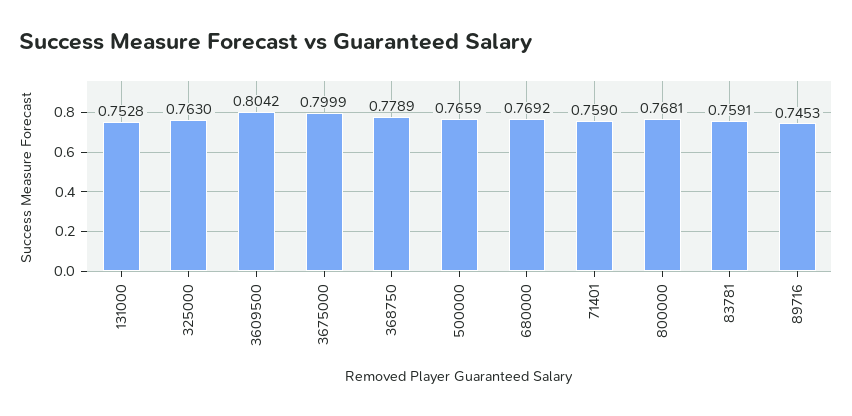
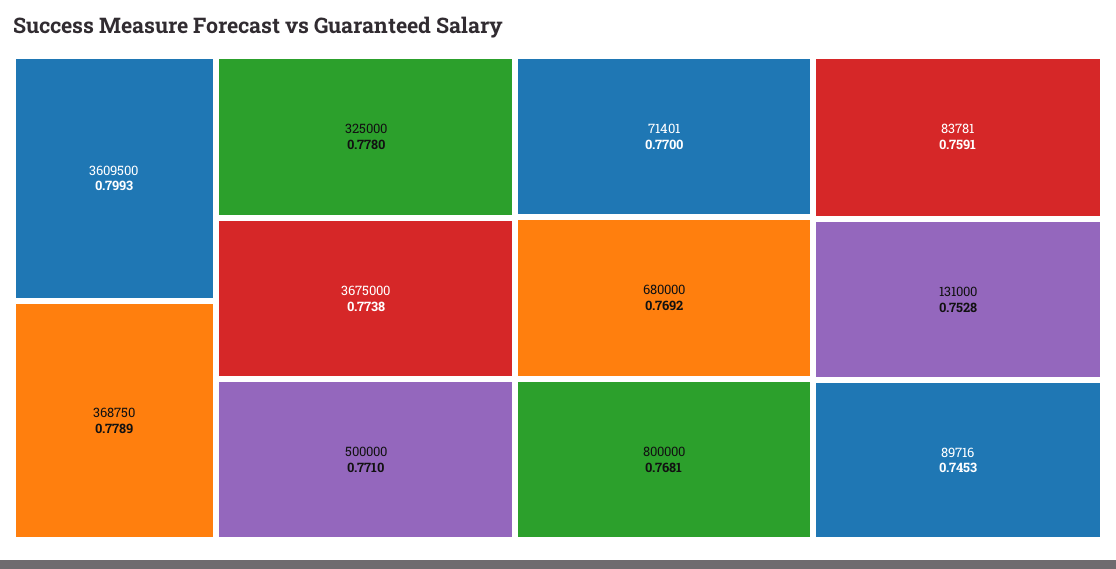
  {
    "131000": 0.7528,
-   "325000": 0.763,
+   "325000": 0.778,
-   "3609500": 0.8042,
+   "3609500": 0.7993,
-   "3675000": 0.7999,
+   "3675000": 0.7738,
    "368750": 0.7789,
-   "500000": 0.7659,
+   "500000": 0.771,
    "680000": 0.7692,
-   "71401": 0.759,
+   "71401": 0.77,
    "800000": 0.7681,
    "83781": 0.7591,
    "89716": 0.7453
  }

